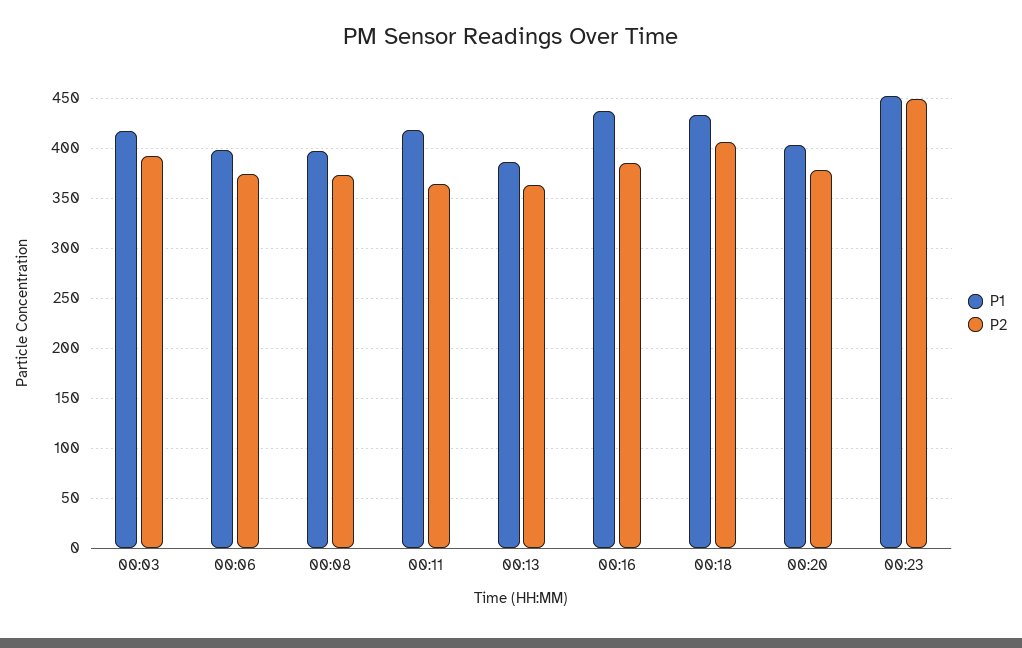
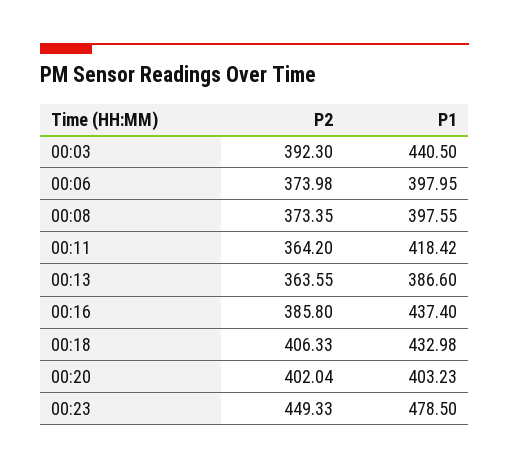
  {
    "P1": {
-     "00:03": 420,
+     "00:03": 440.5,
      "00:06": 397.95,
      "00:08": 397.55,
      "00:11": 418.42,
      "00:13": 386.6,
      "00:16": 437.4,
      "00:18": 432.98,
      "00:20": 403.23,
-     "00:23": 450
+     "00:23": 478.5
    },
    "P2": {
      "00:03": 392.3,
      "00:06": 373.98,
      "00:08": 373.35,
      "00:11": 364.2,
      "00:13": 363.55,
      "00:16": 385.8,
      "00:18": 406.33,
-     "00:20": 380,
+     "00:20": 402.04,
      "00:23": 449.33
    }
  }

